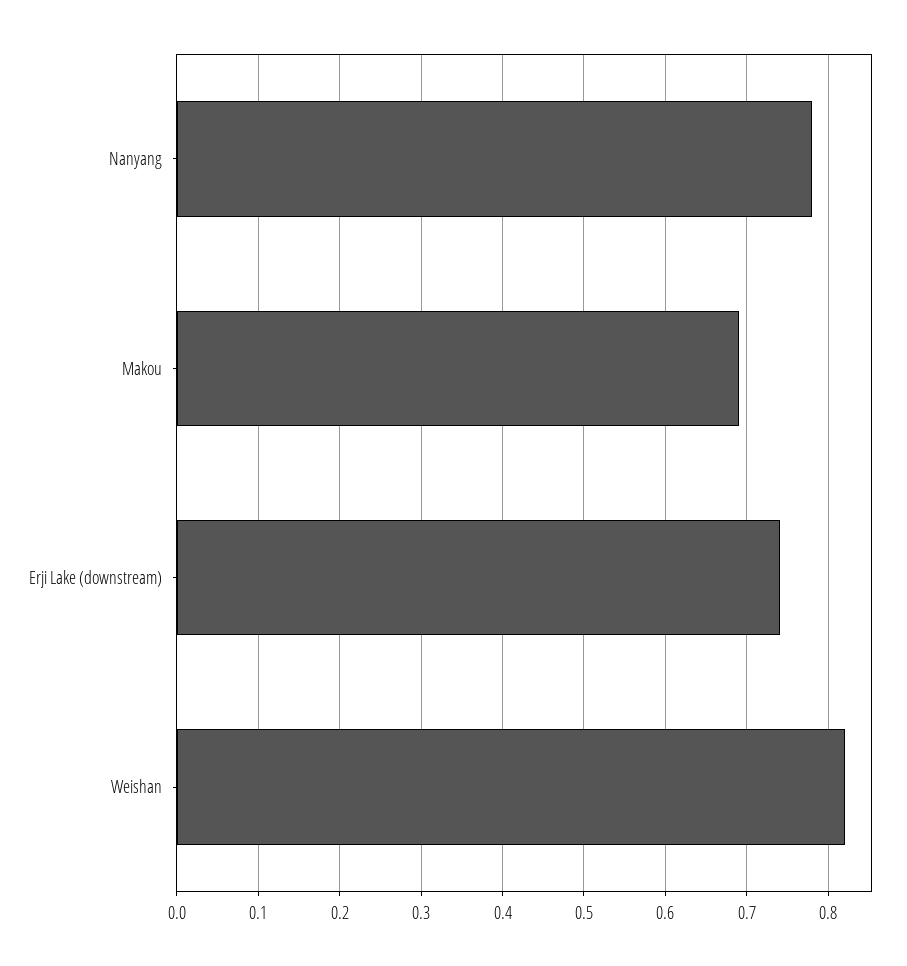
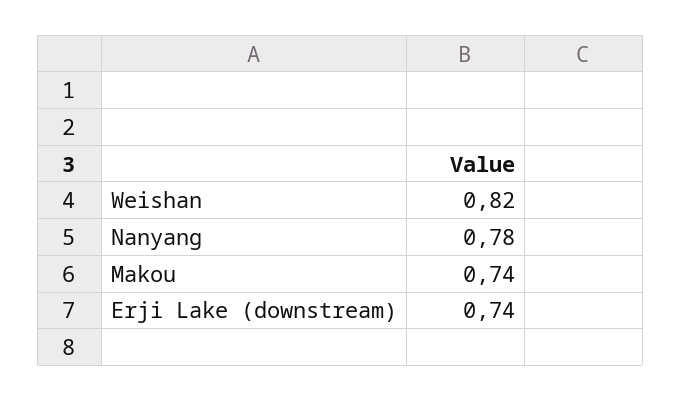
  {
    "Nanyang": 0.78,
-   "Makou": 0.69,
+   "Makou": 0.74,
    "Erji Lake (downstream)": 0.74,
    "Weishan": 0.82
  }

